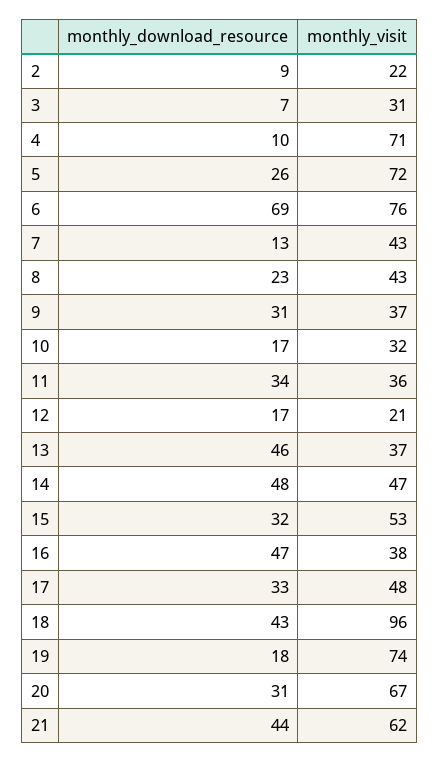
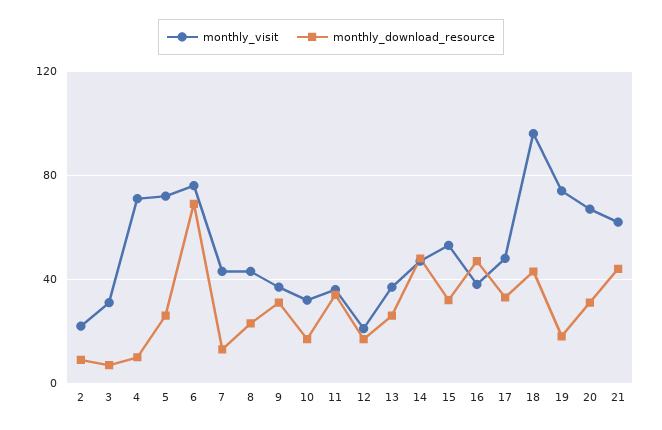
  {
    "monthly_download_resource": {
      "2": 9,
      "3": 7,
      "4": 10,
      "5": 26,
      "6": 69,
      "7": 13,
      "8": 23,
      "9": 31,
      "10": 17,
      "11": 34,
      "12": 17,
-     "13": 46,
+     "13": 25,
      "14": 48,
      "15": 32,
      "16": 47,
      "17": 33,
      "18": 43,
      "19": 18,
      "20": 31,
      "21": 44
    },
    "monthly_visit": {
      "2": 22,
      "3": 31,
      "4": 71,
      "5": 72,
      "6": 76,
      "7": 43,
      "8": 43,
      "9": 37,
      "10": 32,
      "11": 36,
      "12": 21,
      "13": 37,
      "14": 47,
      "15": 53,
      "16": 38,
      "17": 48,
      "18": 96,
      "19": 74,
      "20": 67,
      "21": 62
    }
  }

